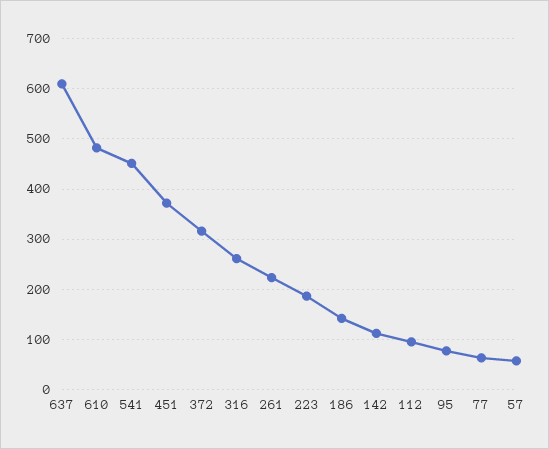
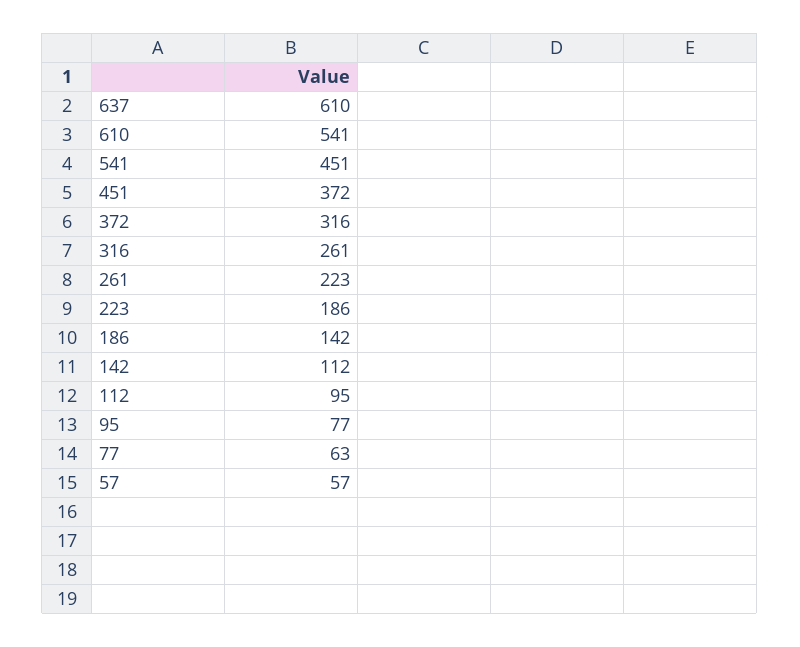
  {
    "637": 610,
-   "610": 480,
+   "610": 541,
    "541": 451,
    "451": 372,
    "372": 316,
    "316": 261,
    "261": 223,
    "223": 186,
    "186": 142,
    "142": 112,
    "112": 95,
    "95": 77,
    "77": 63,
    "57": 57
  }

